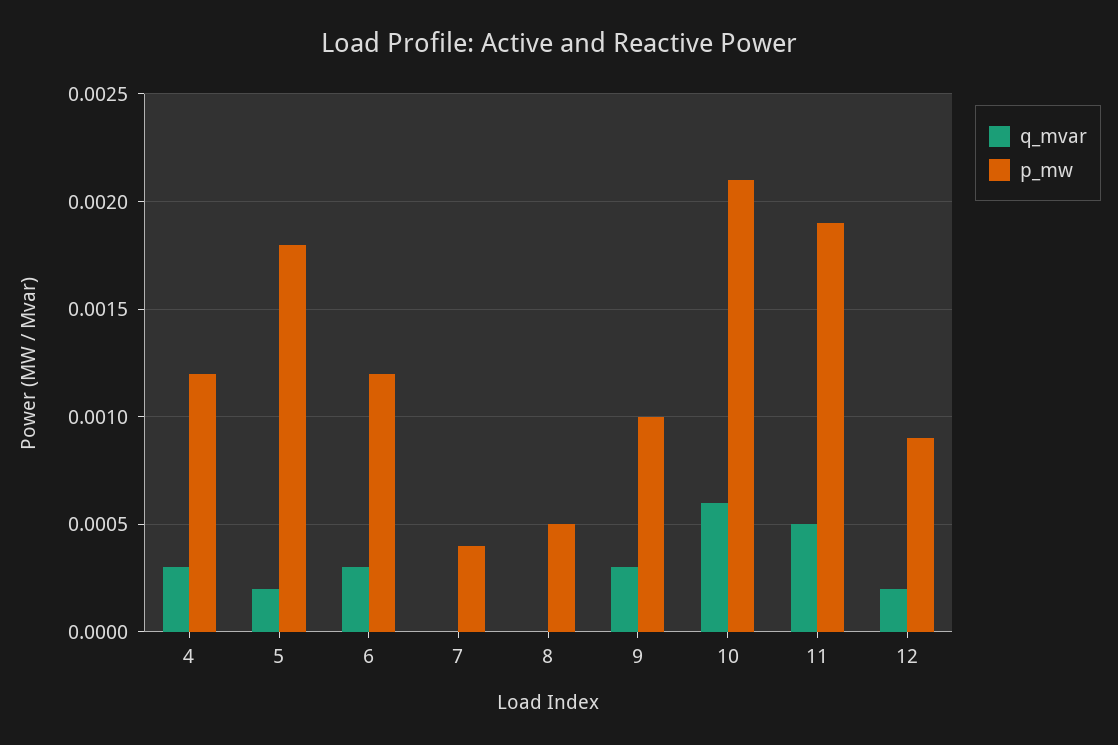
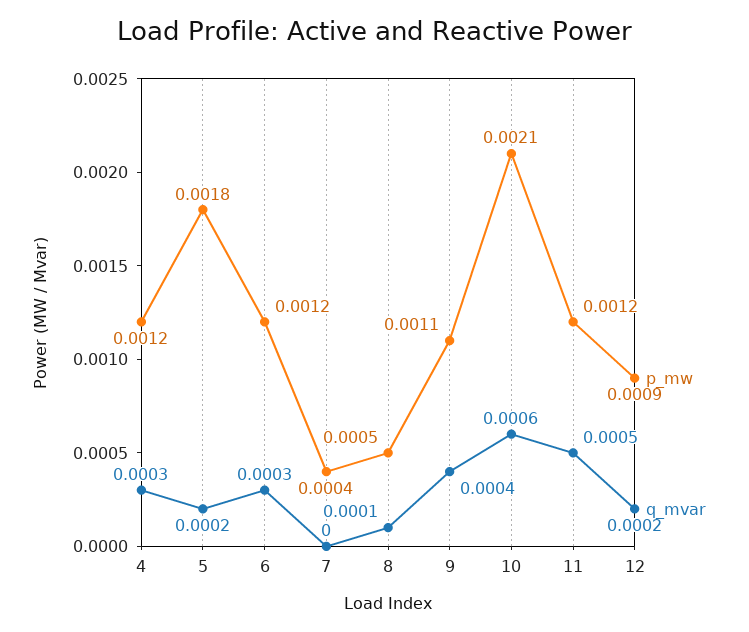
  {
    "q_mvar": {
      "4": 0.0003,
      "5": 0.0002,
      "6": 0.0003,
      "7": 0,
-     "8": 0,
+     "8": 0.0001,
-     "9": 0.0003,
+     "9": 0.0004,
      "10": 0.0006,
      "11": 0.0005,
      "12": 0.0002
    },
    "p_mw": {
      "4": 0.0012,
      "5": 0.0018,
      "6": 0.0012,
      "7": 0.0004,
      "8": 0.0005,
-     "9": 0.001,
+     "9": 0.0011,
      "10": 0.0021,
-     "11": 0.0019,
+     "11": 0.0012,
      "12": 0.0009
    }
  }

